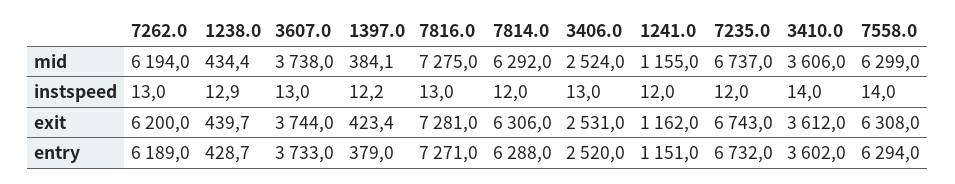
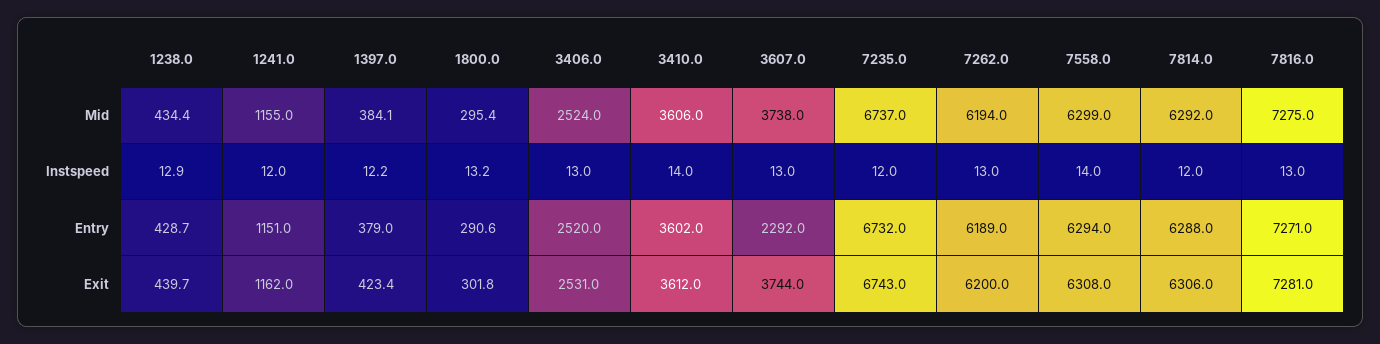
  {
    "7262.0": {
      "mid": 6194,
      "instspeed": 13,
      "exit": 6200,
      "entry": 6189
    },
    "1238.0": {
      "mid": 434.4,
      "instspeed": 12.9,
      "exit": 439.7,
      "entry": 428.7
    },
    "3607.0": {
      "mid": 3738,
      "instspeed": 13,
      "exit": 3744,
-     "entry": 3733
+     "entry": 2292
    },
    "1397.0": {
      "mid": 384.1,
      "instspeed": 12.2,
      "exit": 423.4,
      "entry": 379
    },
    "7816.0": {
      "mid": 7275,
      "instspeed": 13,
      "exit": 7281,
      "entry": 7271
    },
    "7814.0": {
      "mid": 6292,
      "instspeed": 12,
      "exit": 6306,
      "entry": 6288
    },
    "3406.0": {
      "mid": 2524,
      "instspeed": 13,
      "exit": 2531,
      "entry": 2520
    },
    "1241.0": {
      "mid": 1155,
      "instspeed": 12,
      "exit": 1162,
      "entry": 1151
    },
    "7235.0": {
      "mid": 6737,
      "instspeed": 12,
      "exit": 6743,
      "entry": 6732
    },
    "3410.0": {
      "mid": 3606,
      "instspeed": 14,
      "exit": 3612,
      "entry": 3602
    },
    "7558.0": {
      "mid": 6299,
      "instspeed": 14,
      "exit": 6308,
      "entry": 6294
-   }
+   },
+   "1800.0": {
+     "mid": 295.4,
+     "instspeed": 13.2,
+     "entry": 290.6,
+     "exit": 301.8
+   }
  }

